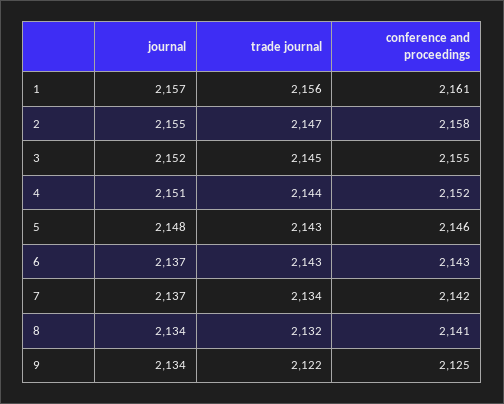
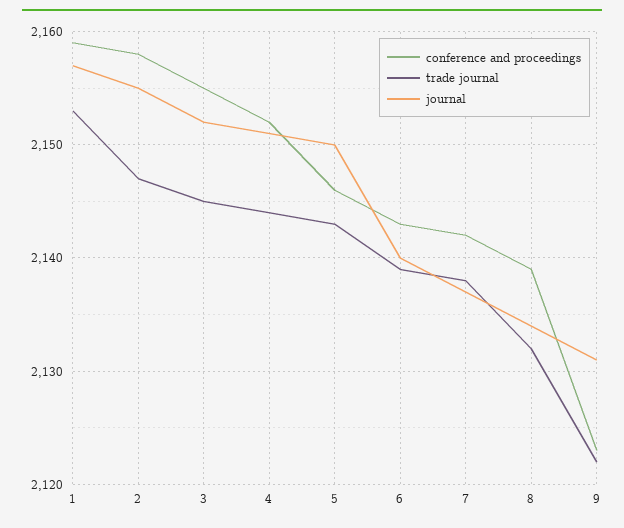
  {
    "journal": {
      "1": 2157,
      "2": 2155,
      "3": 2152,
      "4": 2151,
-     "5": 2148,
+     "5": 2150,
-     "6": 2137,
+     "6": 2140,
      "7": 2137,
      "8": 2134,
-     "9": 2134
+     "9": 2131
    },
    "trade journal": {
-     "1": 2156,
+     "1": 2153,
      "2": 2147,
      "3": 2145,
      "4": 2144,
      "5": 2143,
-     "6": 2143,
+     "6": 2139,
-     "7": 2134,
+     "7": 2138,
      "8": 2132,
      "9": 2122
    },
    "conference and proceedings": {
-     "1": 2161,
+     "1": 2159,
      "2": 2158,
      "3": 2155,
      "4": 2152,
      "5": 2146,
      "6": 2143,
      "7": 2142,
-     "8": 2141,
+     "8": 2139,
-     "9": 2125
+     "9": 2123
    }
  }

